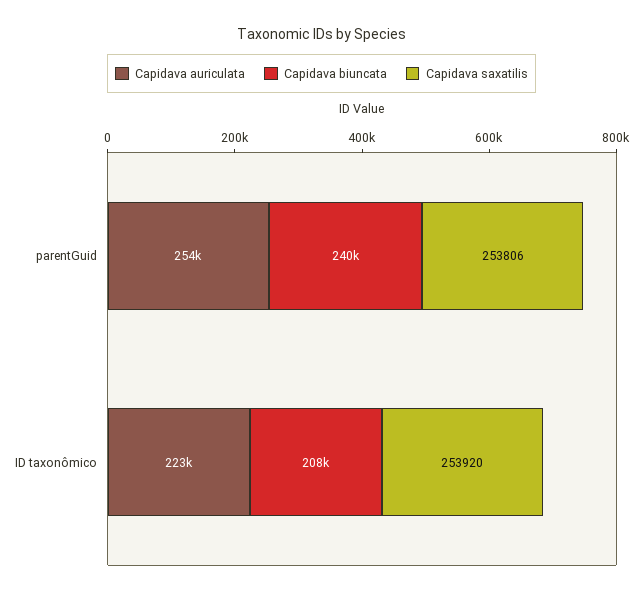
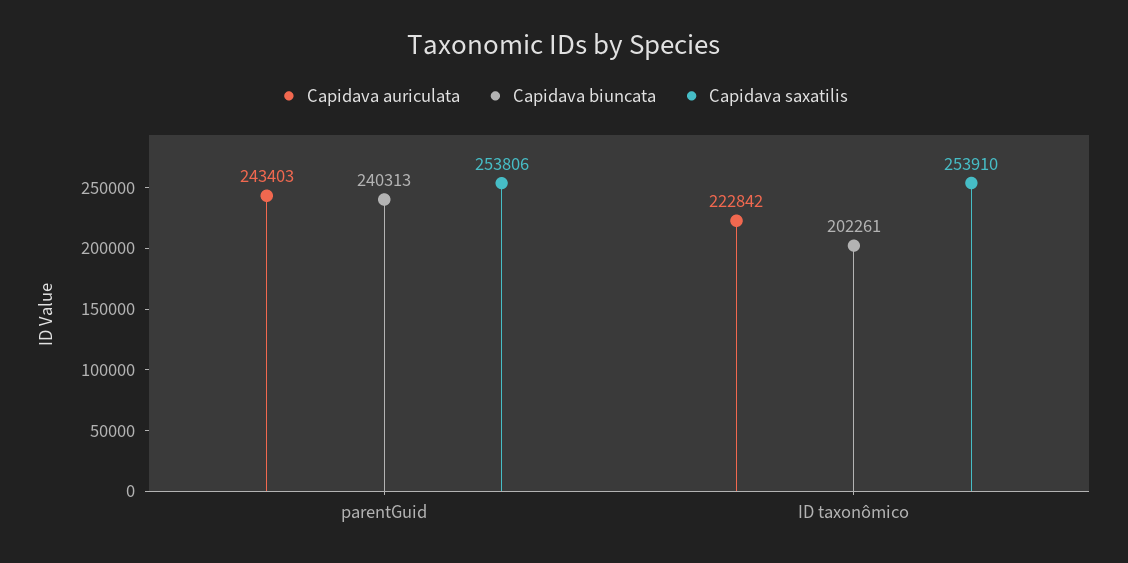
  {
    "Capidava auriculata": {
-     "parentGuid": 254000,
+     "parentGuid": 243403,
      "ID taxonômico": 222842
    },
    "Capidava biuncata": {
      "parentGuid": 240313,
-     "ID taxonômico": 208000
+     "ID taxonômico": 202261
    },
    "Capidava saxatilis": {
      "parentGuid": 253806,
-     "ID taxonômico": 253920
+     "ID taxonômico": 253910
    }
  }

